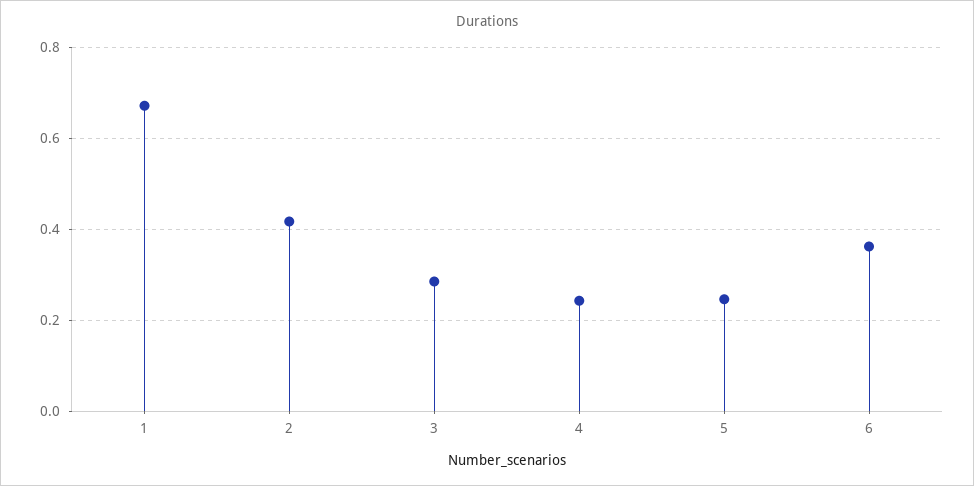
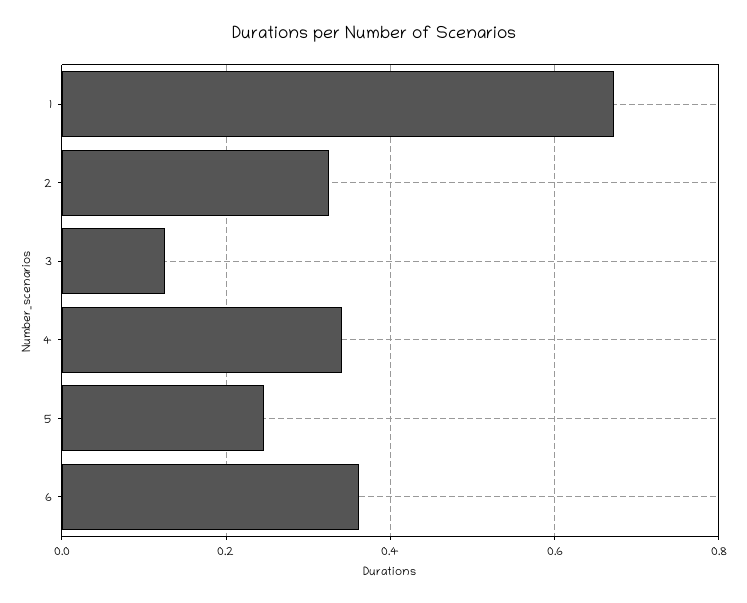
  {
    "1": 0.68,
-   "2": 0.42,
+   "2": 0.32,
-   "3": 0.28,
+   "3": 0.12,
-   "4": 0.24,
+   "4": 0.34,
    "5": 0.24,
    "6": 0.36
  }

